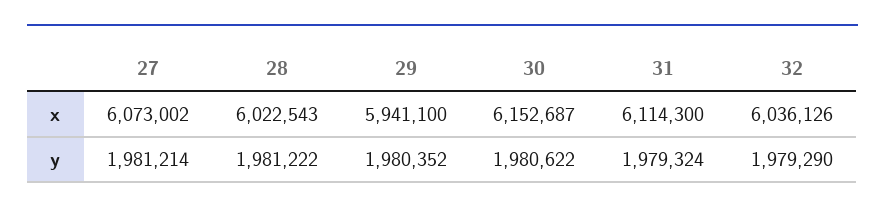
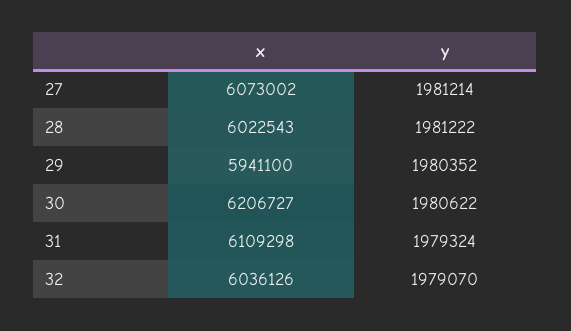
  {
    "27": {
      "x": 6073002,
      "y": 1981214
    },
    "28": {
      "x": 6022543,
      "y": 1981222
    },
    "29": {
      "x": 5941100,
      "y": 1980352
    },
    "30": {
-     "x": 6152687,
+     "x": 6206727,
      "y": 1980622
    },
    "31": {
-     "x": 6114300,
+     "x": 6109298,
      "y": 1979324
    },
    "32": {
      "x": 6036126,
-     "y": 1979290
+     "y": 1979070
    }
  }

